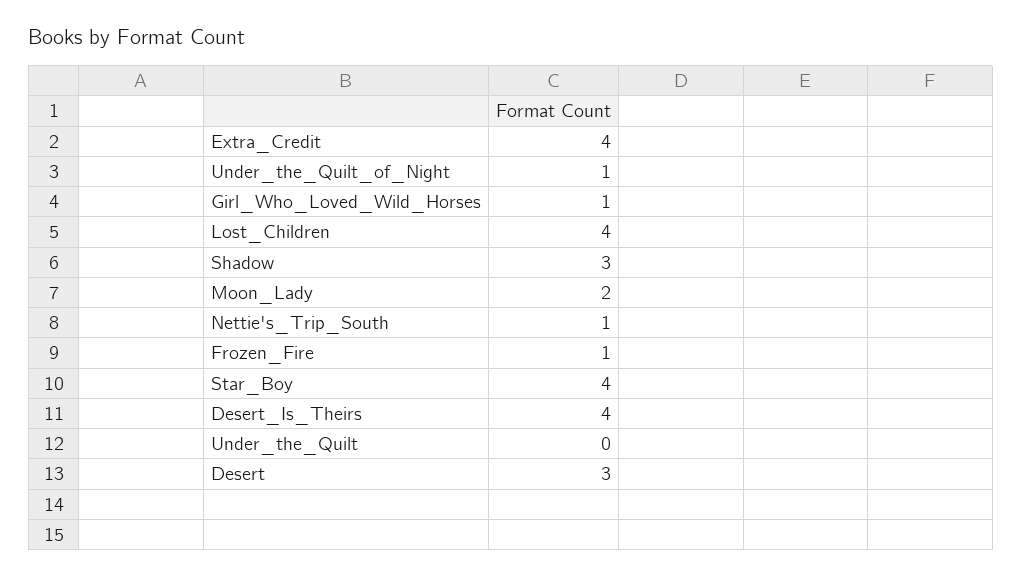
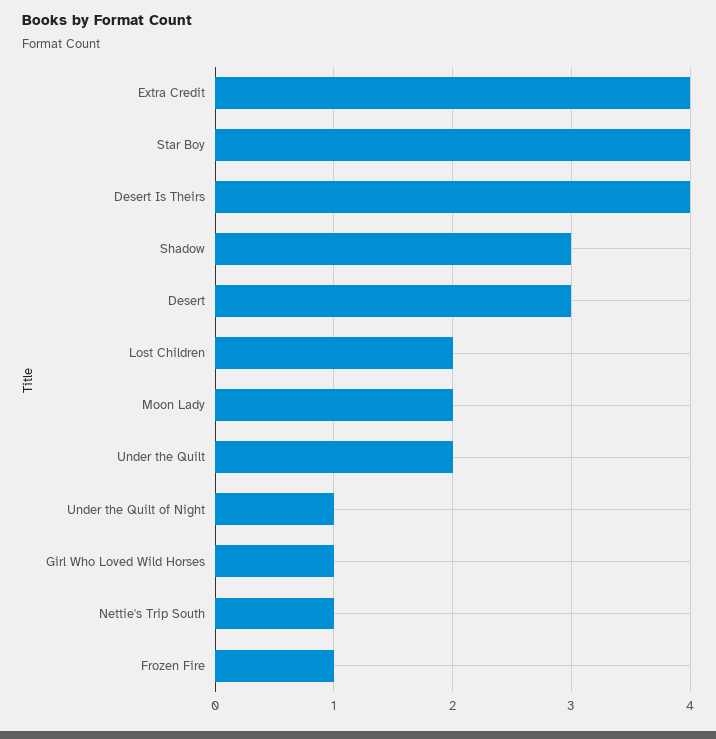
  {
    "Extra_Credit": 4,
    "Under_the_Quilt_of_Night": 1,
    "Girl_Who_Loved_Wild_Horses": 1,
-   "Lost_Children": 4,
+   "Lost_Children": 2,
    "Shadow": 3,
    "Moon_Lady": 2,
    "Nettie's_Trip_South": 1,
    "Frozen_Fire": 1,
    "Star_Boy": 4,
    "Desert_Is_Theirs": 4,
-   "Under_the_Quilt": 0,
+   "Under_the_Quilt": 2,
    "Desert": 3
  }

